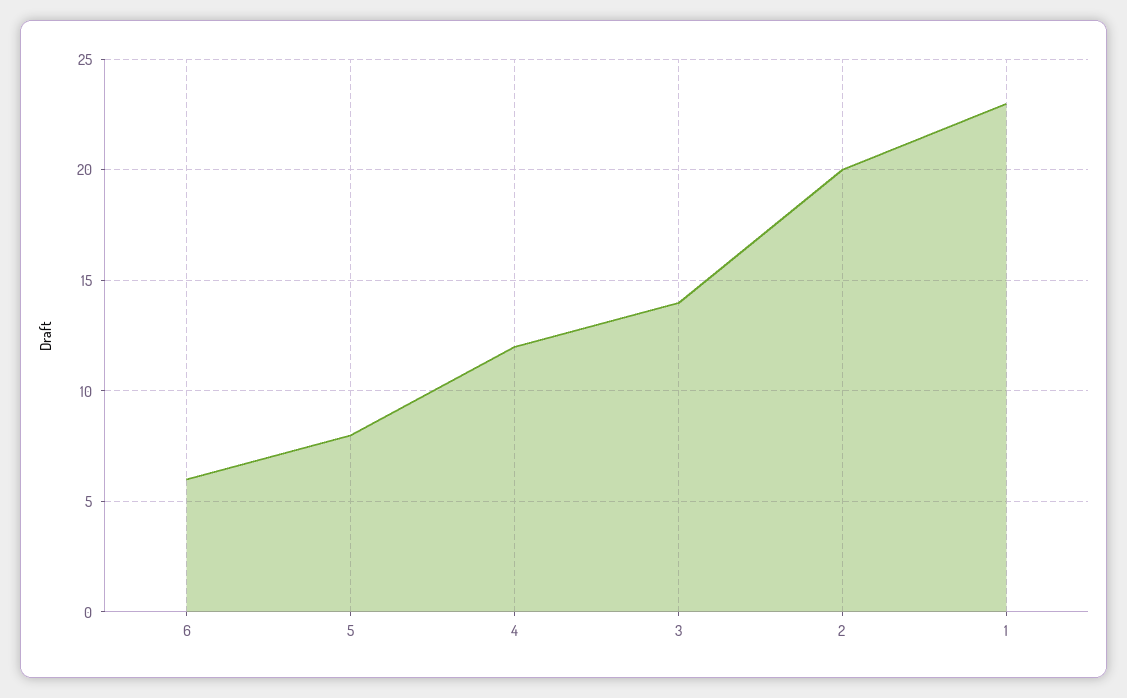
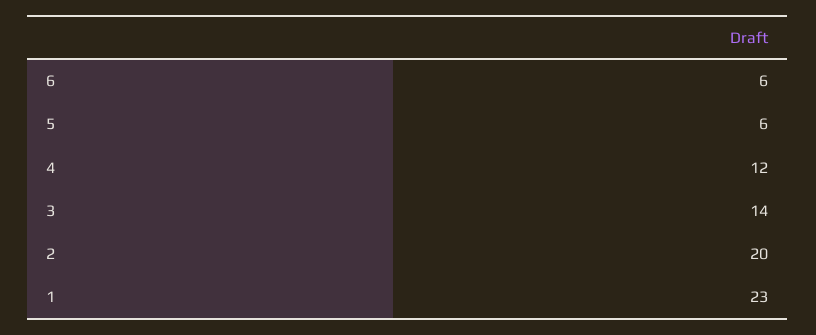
  {
    "6": 6,
-   "5": 8,
+   "5": 6,
    "4": 12,
    "3": 14,
    "2": 20,
    "1": 23
  }

